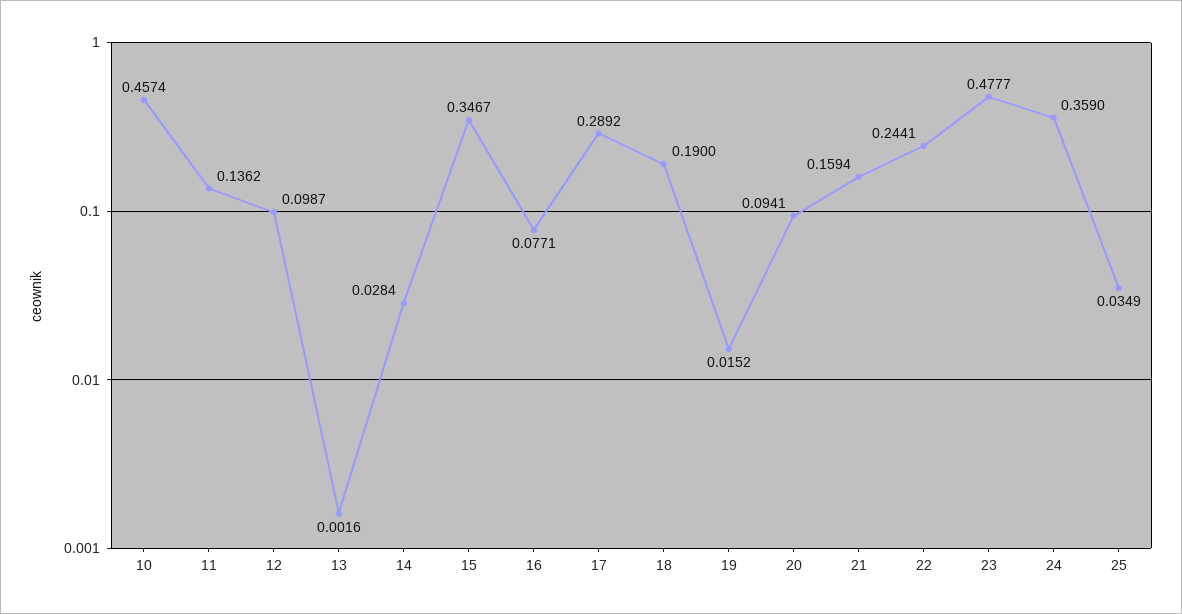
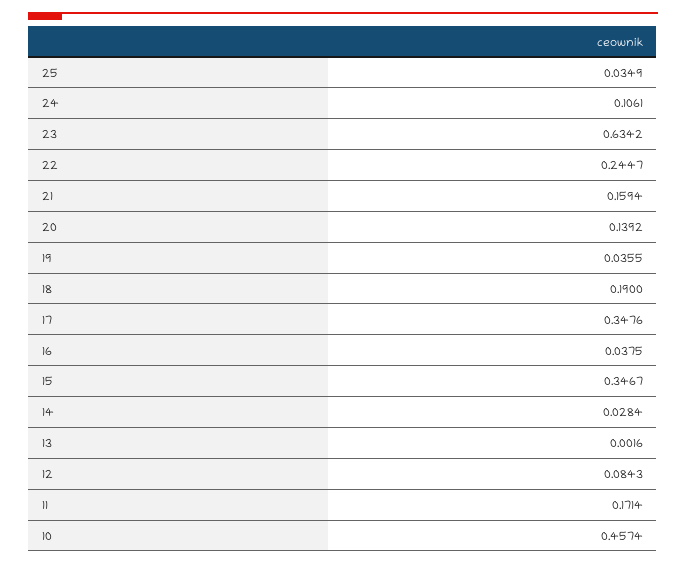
  {
    "10": 0.4574,
-   "11": 0.1362,
+   "11": 0.1714,
-   "12": 0.0987,
+   "12": 0.0843,
    "13": 0.0016,
    "14": 0.0284,
    "15": 0.3467,
-   "16": 0.0771,
+   "16": 0.0375,
-   "17": 0.2892,
+   "17": 0.3476,
    "18": 0.19,
-   "19": 0.0152,
+   "19": 0.0355,
-   "20": 0.0941,
+   "20": 0.1392,
    "21": 0.1594,
-   "22": 0.2441,
+   "22": 0.2447,
-   "23": 0.4777,
+   "23": 0.6342,
-   "24": 0.359,
+   "24": 0.1061,
    "25": 0.0349
  }

